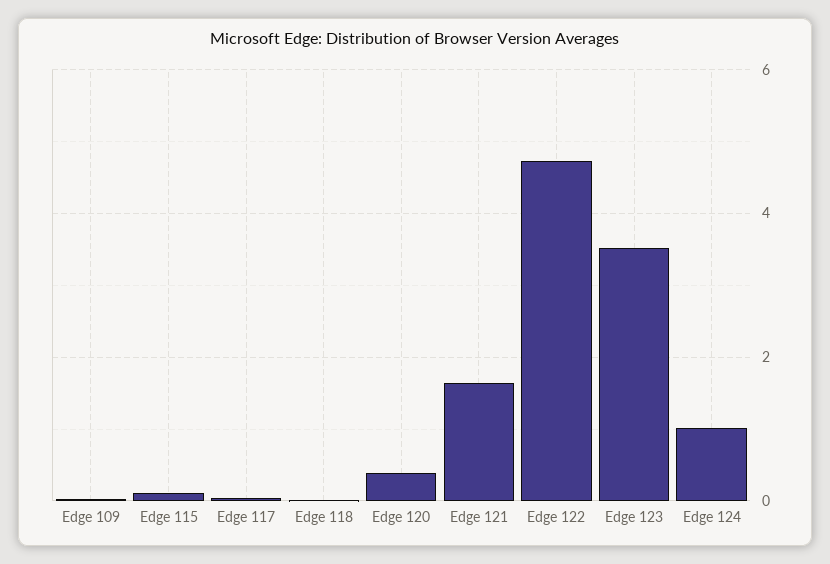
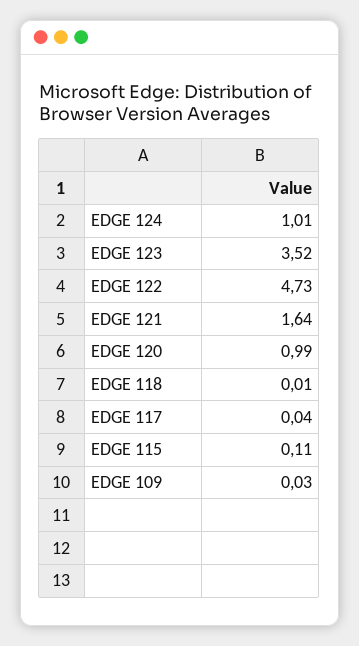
  {
    "Edge 109": 0.03,
    "Edge 115": 0.11,
    "Edge 117": 0.04,
    "Edge 118": 0.01,
-   "Edge 120": 0.4,
+   "Edge 120": 0.99,
    "Edge 121": 1.64,
    "Edge 122": 4.73,
    "Edge 123": 3.52,
    "Edge 124": 1.01
  }

